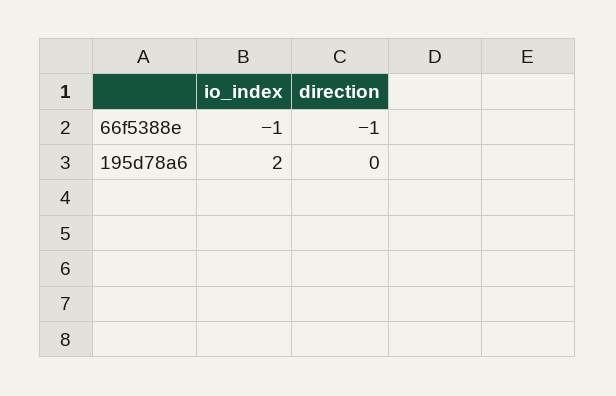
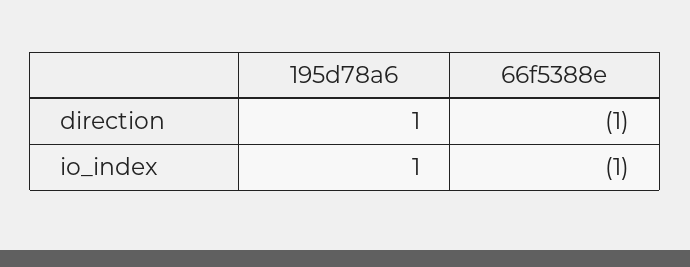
  {
    "io_index": {
      "66f5388e": -1,
-     "195d78a6": 2
+     "195d78a6": 1
    },
    "direction": {
      "66f5388e": -1,
-     "195d78a6": 0
+     "195d78a6": 1
    }
  }

